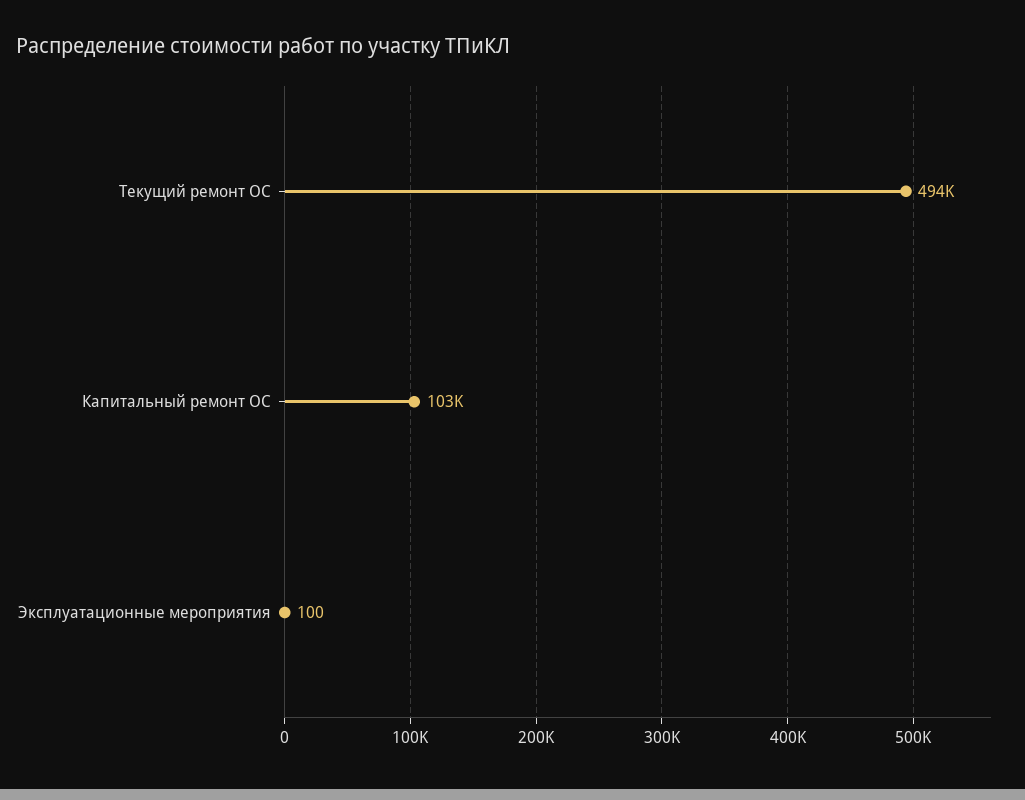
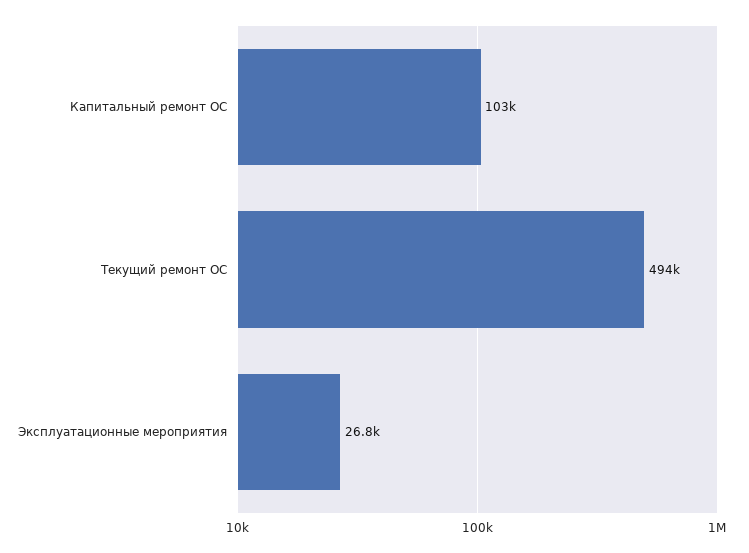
  {
    "Текущий ремонт ОС": 494000,
    "Капитальный ремонт ОС": 103000,
-   "Эксплуатационные мероприятия": 100
+   "Эксплуатационные мероприятия": 26800
  }

